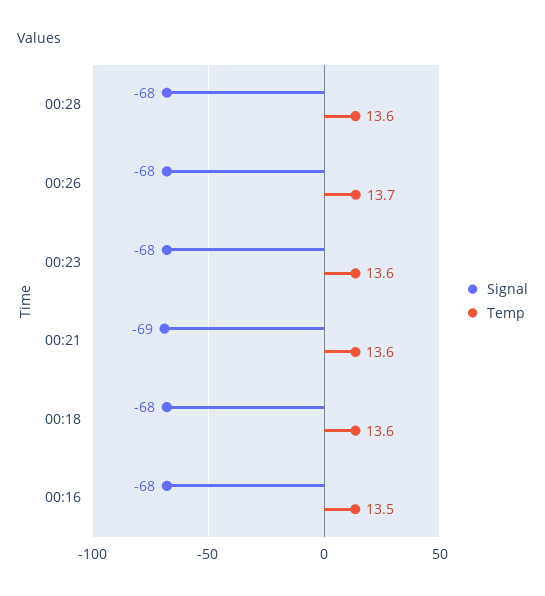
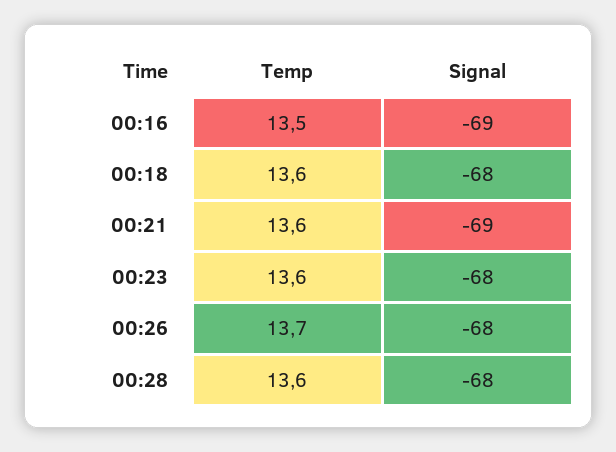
  {
    "Signal": {
      "00:28": -68,
      "00:26": -68,
      "00:23": -68,
      "00:21": -69,
      "00:18": -68,
-     "00:16": -68
+     "00:16": -69
    },
    "Temp": {
      "00:28": 13.6,
      "00:26": 13.7,
      "00:23": 13.6,
      "00:21": 13.6,
      "00:18": 13.6,
      "00:16": 13.5
    }
  }

